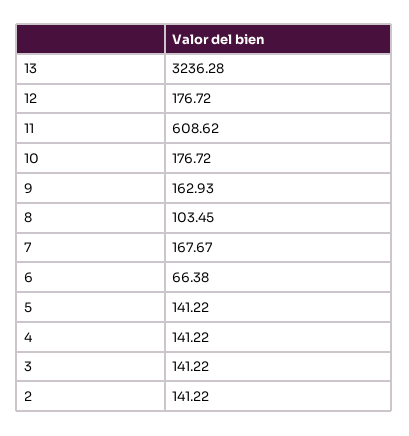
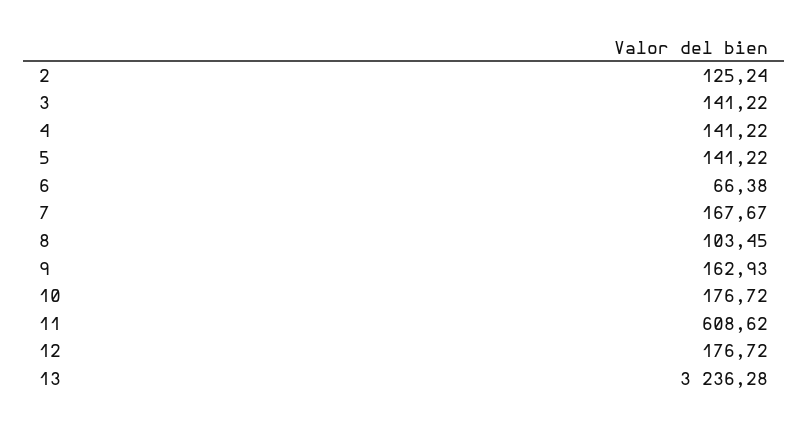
  {
    "13": 3236.28,
    "12": 176.72,
    "11": 608.62,
    "10": 176.72,
    "9": 162.93,
    "8": 103.45,
    "7": 167.67,
    "6": 66.38,
    "5": 141.22,
    "4": 141.22,
    "3": 141.22,
-   "2": 141.22
+   "2": 125.24
  }

